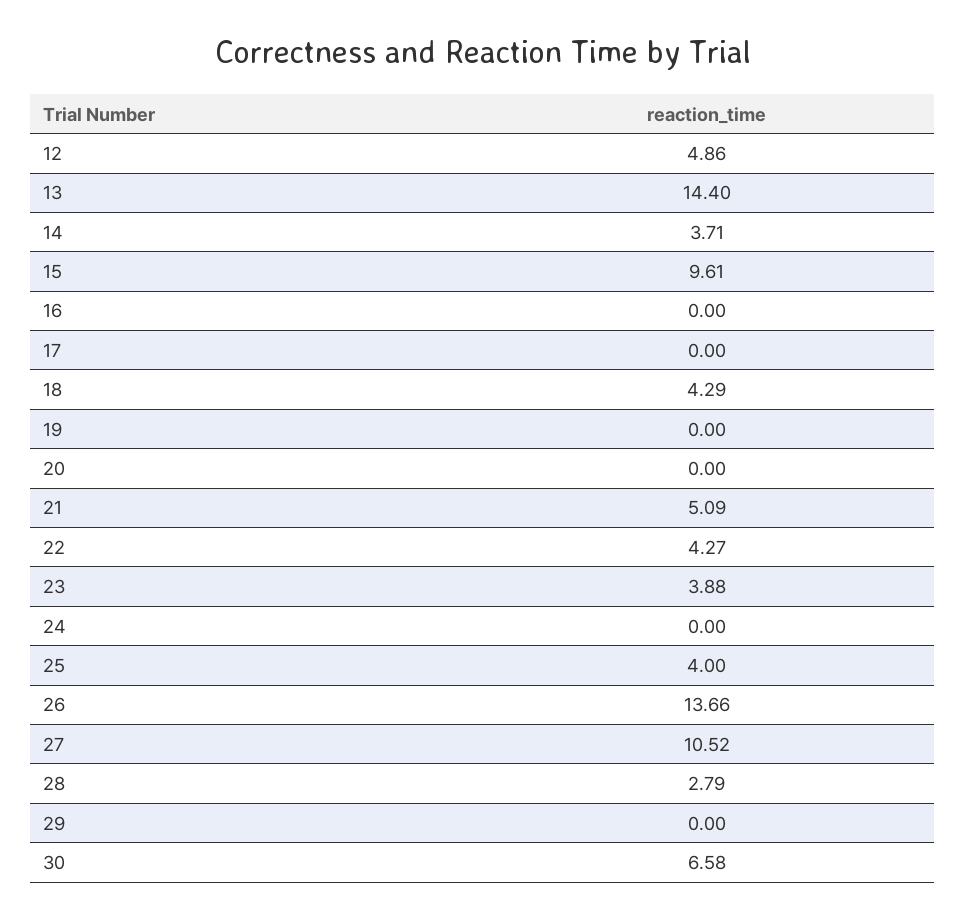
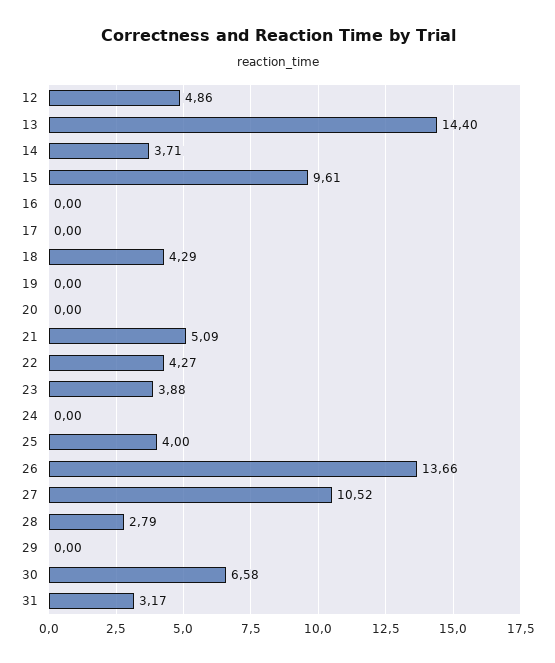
  {
    "12": 4.86,
    "13": 14.4,
    "14": 3.71,
    "15": 9.61,
    "16": 0,
    "17": 0,
    "18": 4.29,
    "19": 0,
    "20": 0,
    "21": 5.09,
    "22": 4.27,
    "23": 3.88,
    "24": 0,
    "25": 4,
    "26": 13.66,
    "27": 10.52,
    "28": 2.79,
    "29": 0,
-   "30": 6.58
+   "30": 6.58,
+   "31": 3.17
  }

